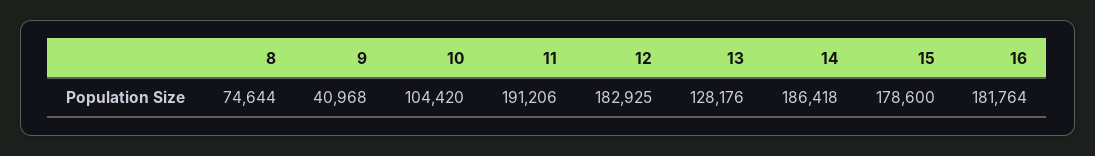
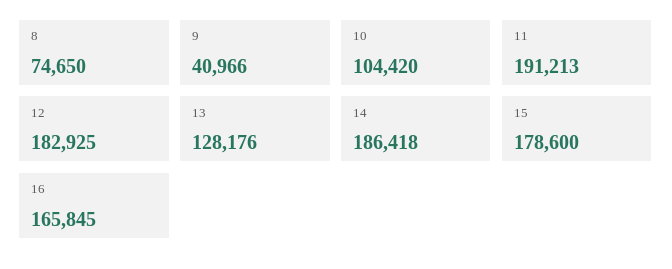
  {
-   "8": 74644,
+   "8": 74650,
-   "9": 40968,
+   "9": 40966,
    "10": 104420,
-   "11": 191206,
+   "11": 191213,
    "12": 182925,
    "13": 128176,
    "14": 186418,
    "15": 178600,
-   "16": 181764
+   "16": 165845
  }

